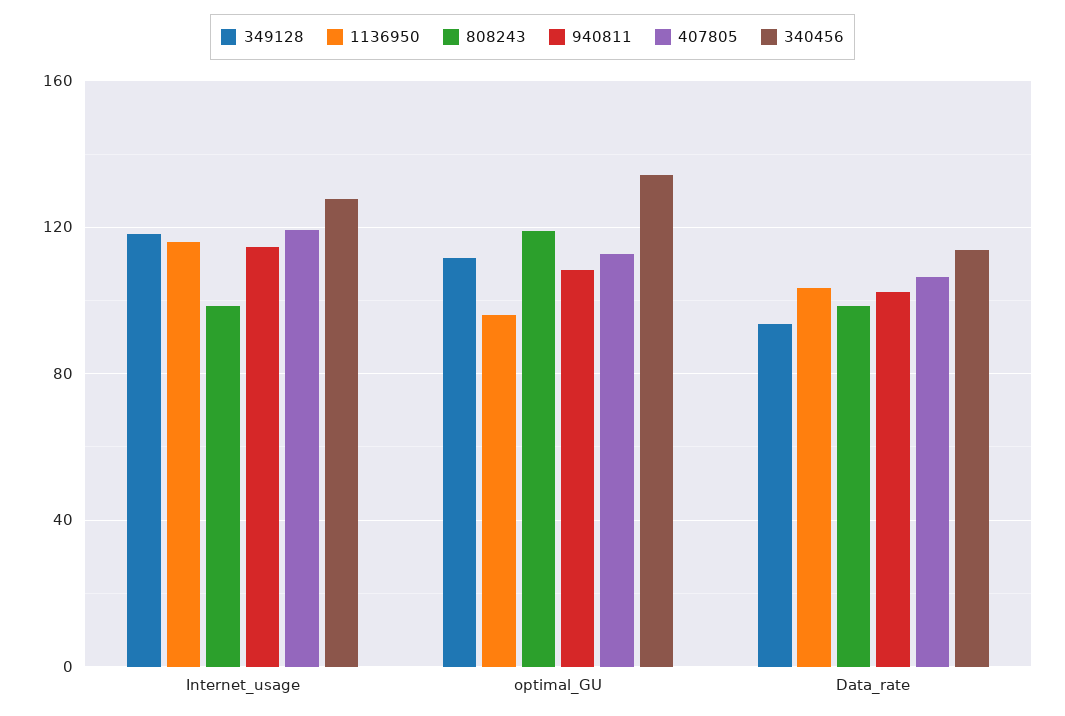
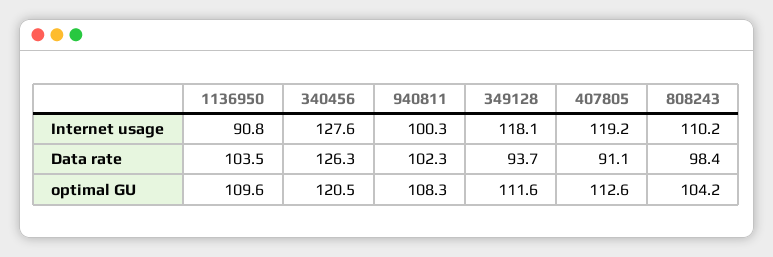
  {
    "349128": {
      "Internet_usage": 118.1,
      "optimal_GU": 111.6,
      "Data_rate": 93.7
    },
    "1136950": {
-     "Internet_usage": 115,
+     "Internet_usage": 90.8,
-     "optimal_GU": 95,
+     "optimal_GU": 109.6,
      "Data_rate": 103.5
    },
    "808243": {
-     "Internet_usage": 100,
+     "Internet_usage": 110.2,
-     "optimal_GU": 120,
+     "optimal_GU": 104.2,
      "Data_rate": 98.4
    },
    "940811": {
-     "Internet_usage": 115,
+     "Internet_usage": 100.3,
      "optimal_GU": 108.3,
      "Data_rate": 102.3
    },
    "407805": {
      "Internet_usage": 119.2,
      "optimal_GU": 112.6,
-     "Data_rate": 105
+     "Data_rate": 91.1
    },
    "340456": {
      "Internet_usage": 127.6,
-     "optimal_GU": 135,
+     "optimal_GU": 120.5,
-     "Data_rate": 115
+     "Data_rate": 126.3
    }
  }

